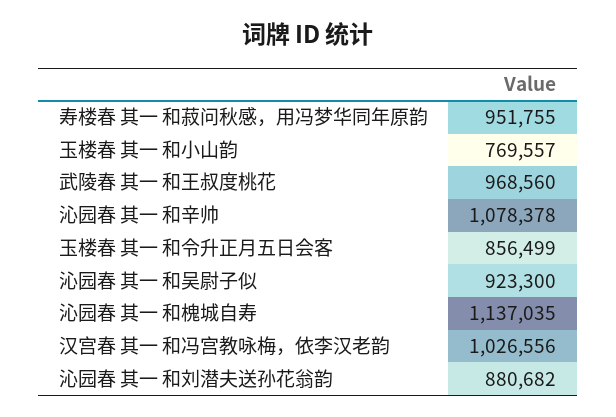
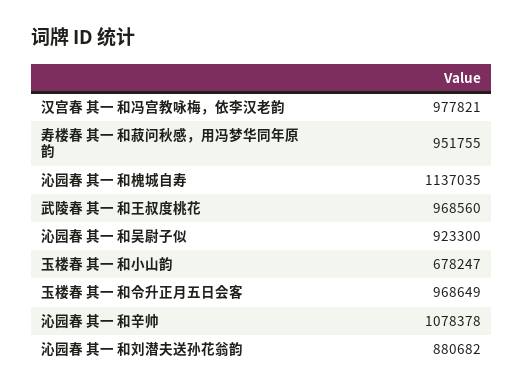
  {
    "寿楼春 其一 和菽问秋感，用冯梦华同年原韵": 951755,
-   "玉楼春 其一 和小山韵": 769557,
+   "玉楼春 其一 和小山韵": 678247,
    "武陵春 其一 和王叔度桃花": 968560,
    "沁园春 其一 和辛帅": 1078378,
-   "玉楼春 其一 和令升正月五日会客": 856499,
+   "玉楼春 其一 和令升正月五日会客": 968649,
    "沁园春 其一 和吴尉子似": 923300,
    "沁园春 其一 和槐城自寿": 1137035,
-   "汉宫春 其一 和冯宫教咏梅，依李汉老韵": 1026556,
+   "汉宫春 其一 和冯宫教咏梅，依李汉老韵": 977821,
    "沁园春 其一 和刘潜夫送孙花翁韵": 880682
  }

